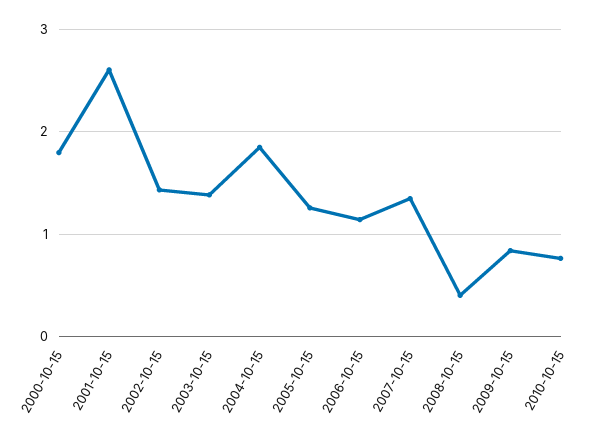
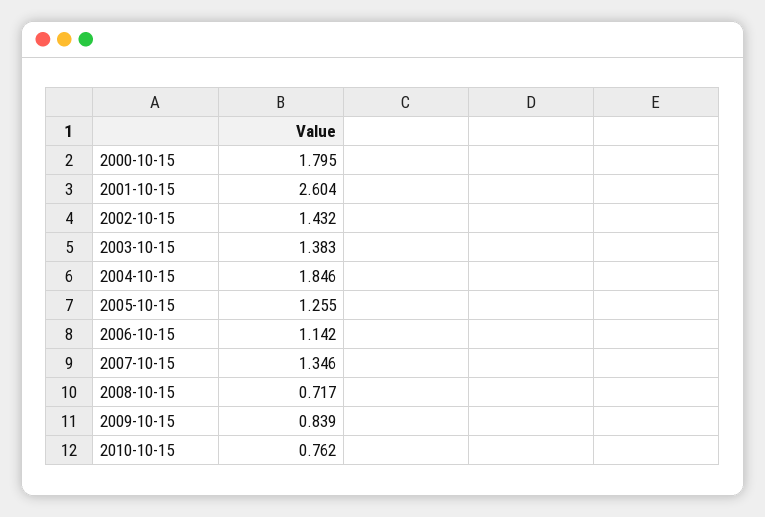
  {
    "2000-10-15": 1.795,
    "2001-10-15": 2.604,
    "2002-10-15": 1.432,
    "2003-10-15": 1.383,
    "2004-10-15": 1.846,
    "2005-10-15": 1.255,
    "2006-10-15": 1.142,
    "2007-10-15": 1.346,
-   "2008-10-15": 0.4,
+   "2008-10-15": 0.717,
    "2009-10-15": 0.839,
    "2010-10-15": 0.762
  }

